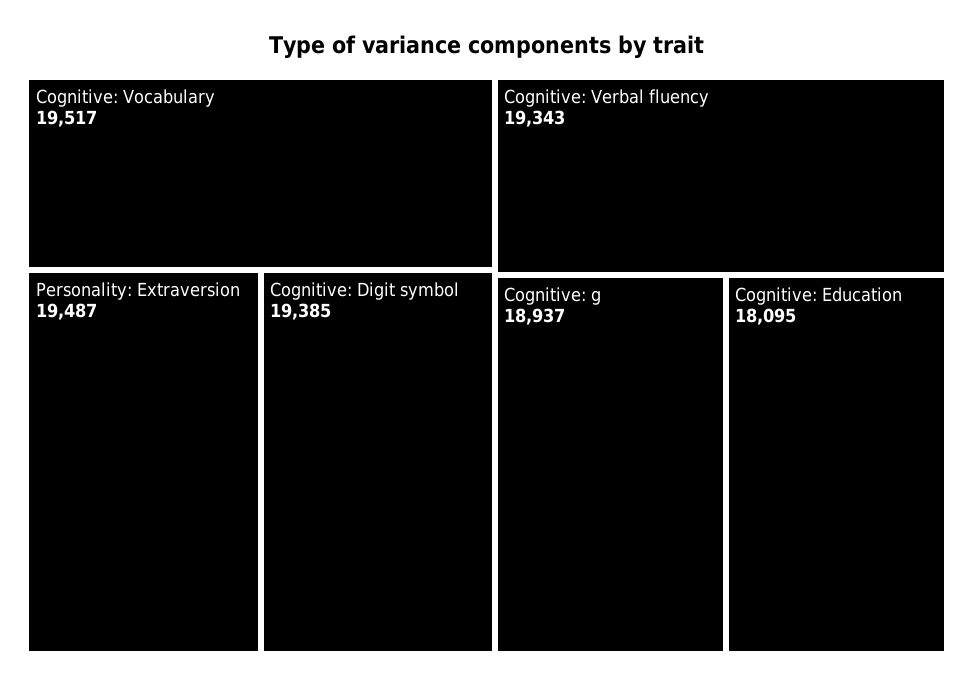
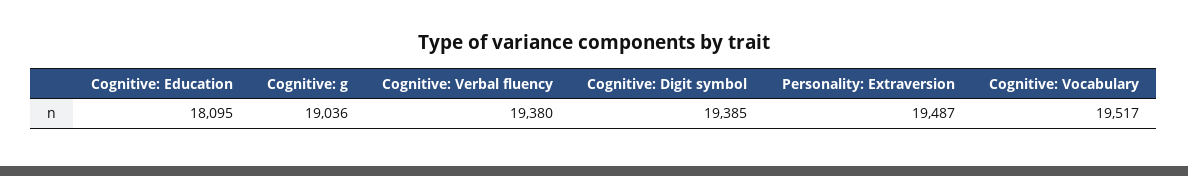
  {
    "Cognitive: Vocabulary": 19517,
    "Personality: Extraversion": 19487,
    "Cognitive: Digit symbol": 19385,
-   "Cognitive: Verbal fluency": 19343,
+   "Cognitive: Verbal fluency": 19380,
-   "Cognitive: g": 18937,
+   "Cognitive: g": 19036,
    "Cognitive: Education": 18095
  }

